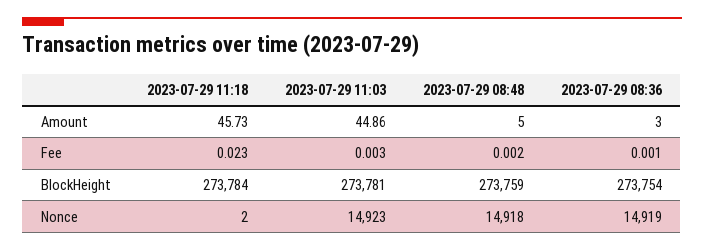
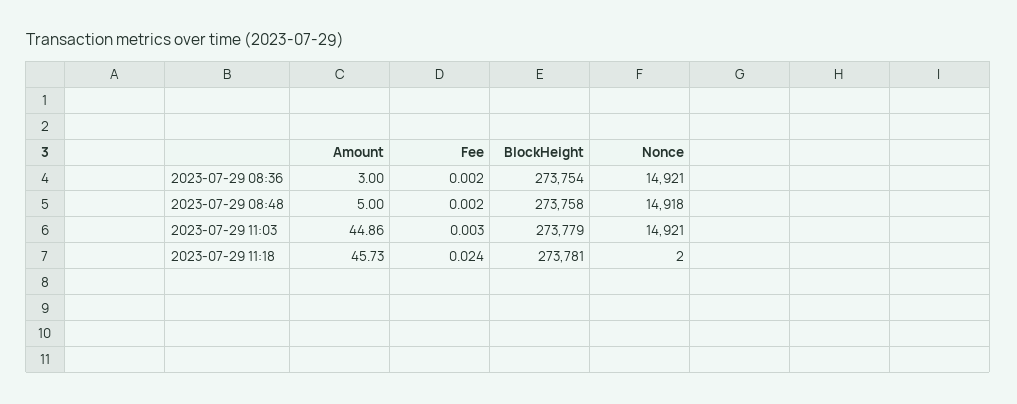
  {
    "2023-07-29 11:18": {
      "Amount": 45.73,
-     "Fee": 0.023,
+     "Fee": 0.024,
-     "BlockHeight": 273784,
+     "BlockHeight": 273781,
      "Nonce": 2
    },
    "2023-07-29 11:03": {
      "Amount": 44.86,
      "Fee": 0.003,
-     "BlockHeight": 273781,
+     "BlockHeight": 273779,
-     "Nonce": 14923
+     "Nonce": 14921
    },
    "2023-07-29 08:48": {
      "Amount": 5,
      "Fee": 0.002,
-     "BlockHeight": 273759,
+     "BlockHeight": 273758,
      "Nonce": 14918
    },
    "2023-07-29 08:36": {
      "Amount": 3,
-     "Fee": 0.001,
+     "Fee": 0.002,
      "BlockHeight": 273754,
-     "Nonce": 14919
+     "Nonce": 14921
    }
  }

